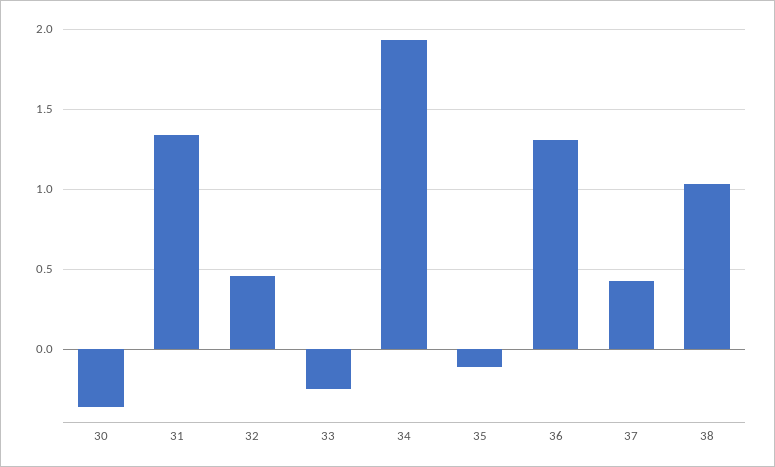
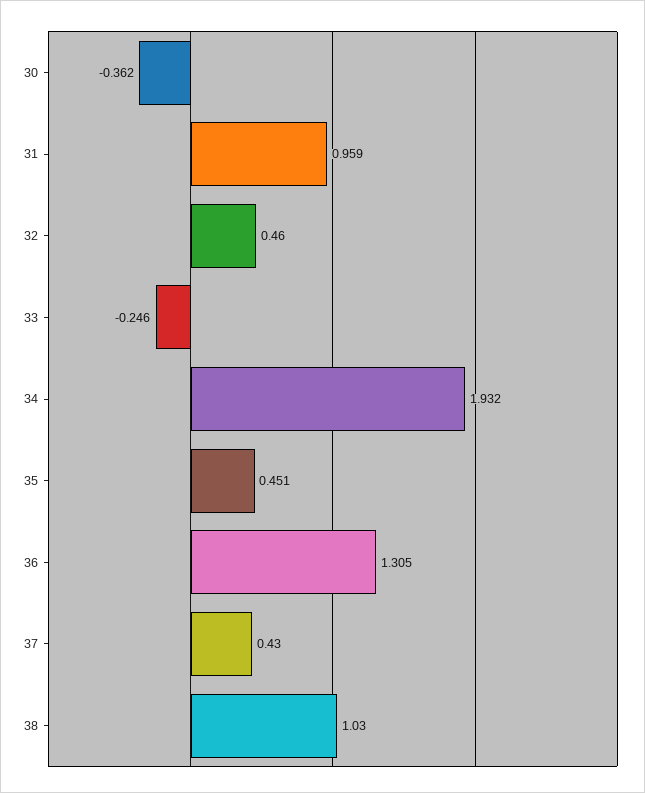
  {
    "30": -0.362,
-   "31": 1.35,
+   "31": 0.959,
    "32": 0.46,
    "33": -0.246,
    "34": 1.932,
-   "35": -0.1,
+   "35": 0.451,
    "36": 1.305,
    "37": 0.43,
    "38": 1.03
  }

